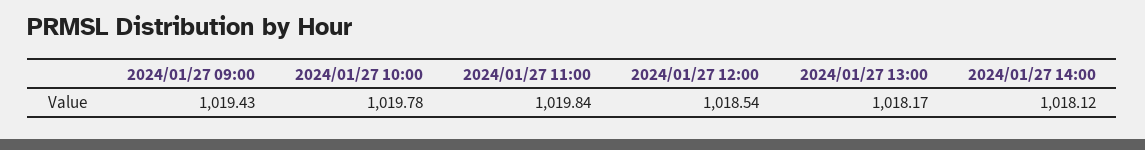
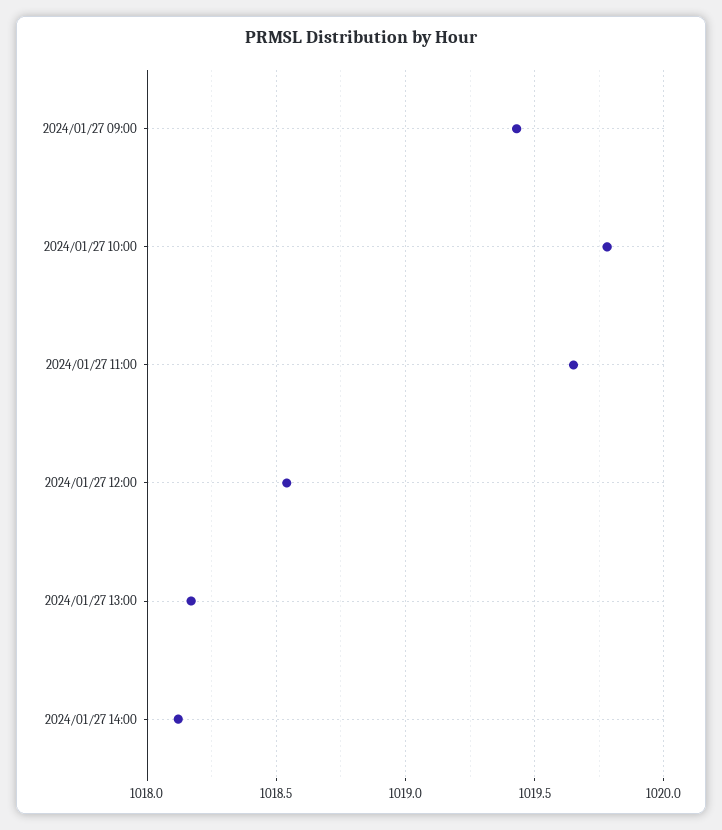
  {
    "2024/01/27 09:00": 1019.43,
    "2024/01/27 10:00": 1019.78,
-   "2024/01/27 11:00": 1019.84,
+   "2024/01/27 11:00": 1019.65,
    "2024/01/27 12:00": 1018.54,
    "2024/01/27 13:00": 1018.17,
    "2024/01/27 14:00": 1018.12
  }

